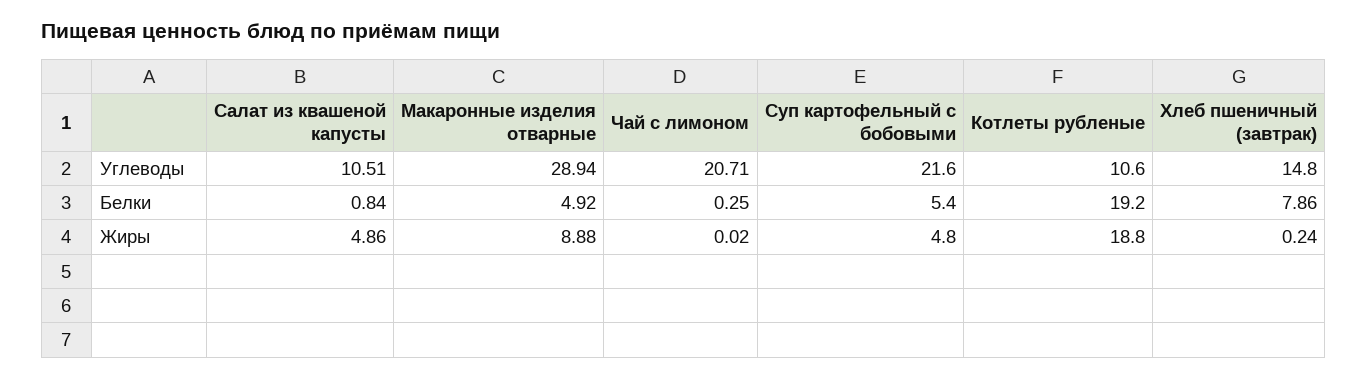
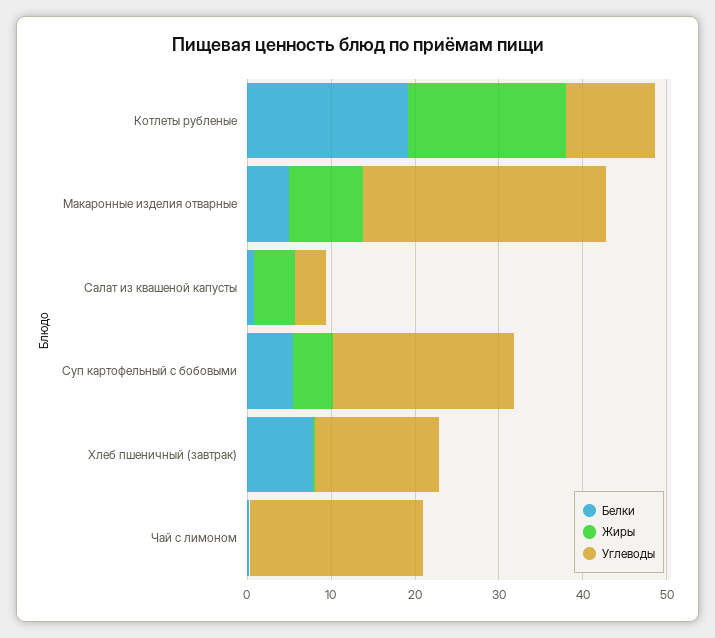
  {
    "Углеводы": {
-     "Салат из квашеной капусты": 10.51,
+     "Салат из квашеной капусты": 4,
      "Макаронные изделия отварные": 28.94,
      "Чай с лимоном": 20.71,
      "Суп картофельный с бобовыми": 21.6,
      "Котлеты рубленые": 10.6,
      "Хлеб пшеничный (завтрак)": 14.8
    },
    "Белки": {
      "Салат из квашеной капусты": 0.84,
      "Макаронные изделия отварные": 4.92,
      "Чай с лимоном": 0.25,
      "Суп картофельный с бобовыми": 5.4,
      "Котлеты рубленые": 19.2,
      "Хлеб пшеничный (завтрак)": 7.86
    },
    "Жиры": {
      "Салат из квашеной капусты": 4.86,
      "Макаронные изделия отварные": 8.88,
      "Чай с лимоном": 0.02,
      "Суп картофельный с бобовыми": 4.8,
      "Котлеты рубленые": 18.8,
      "Хлеб пшеничный (завтрак)": 0.24
    }
  }

